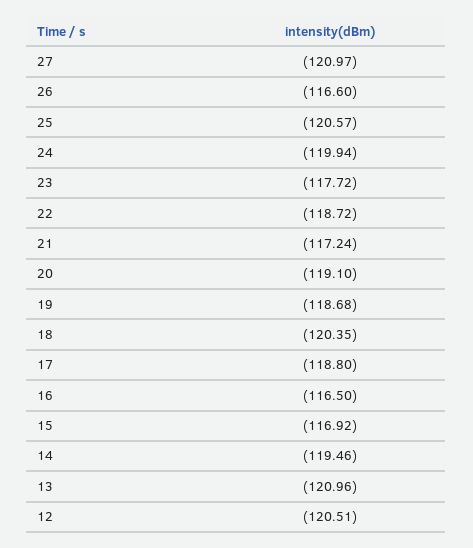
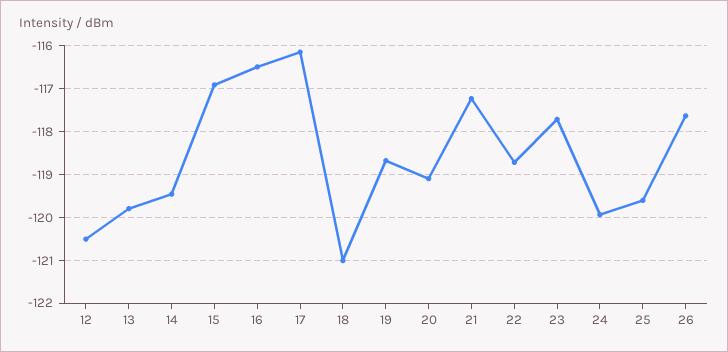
  {
-   "27": -120.97,
-   "26": -116.6,
+   "26": -117.6,
-   "25": -120.57,
+   "25": -119.6,
    "24": -119.94,
    "23": -117.72,
    "22": -118.72,
    "21": -117.24,
    "20": -119.1,
    "19": -118.68,
-   "18": -120.35,
+   "18": -121,
-   "17": -118.8,
+   "17": -116.2,
    "16": -116.5,
    "15": -116.92,
    "14": -119.46,
-   "13": -120.96,
+   "13": -119.8,
    "12": -120.51
  }

